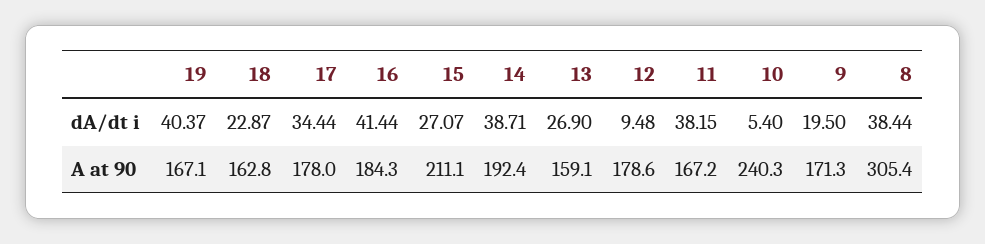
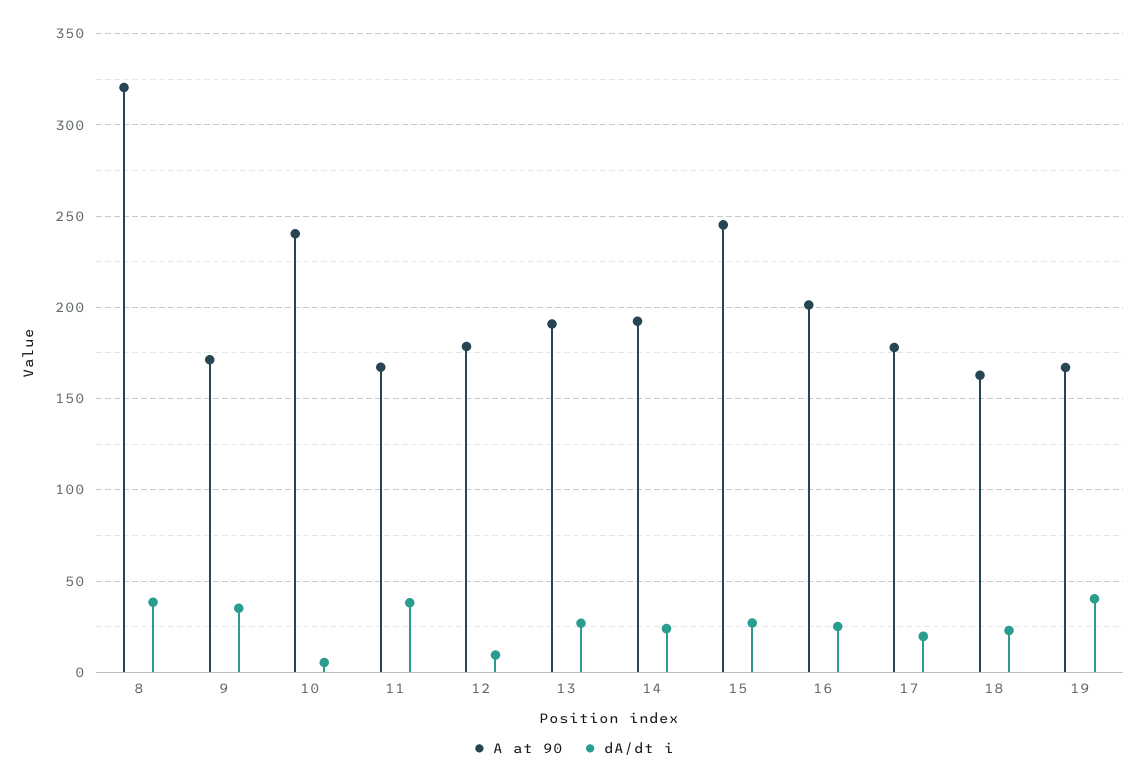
  {
    "dA/dt i": {
      "19": 40.37,
      "18": 22.87,
-     "17": 34.44,
+     "17": 20,
-     "16": 41.44,
+     "16": 25,
      "15": 27.07,
-     "14": 38.71,
+     "14": 25,
      "13": 26.9,
      "12": 9.48,
      "11": 38.15,
      "10": 5.4,
-     "9": 19.5,
+     "9": 35,
      "8": 38.44
    },
    "A at 90": {
      "19": 167.1,
      "18": 162.8,
      "17": 178,
-     "16": 184.3,
+     "16": 200,
-     "15": 211.1,
+     "15": 245,
      "14": 192.4,
-     "13": 159.1,
+     "13": 190,
      "12": 178.6,
      "11": 167.2,
      "10": 240.3,
      "9": 171.3,
-     "8": 305.4
+     "8": 320
    }
  }

